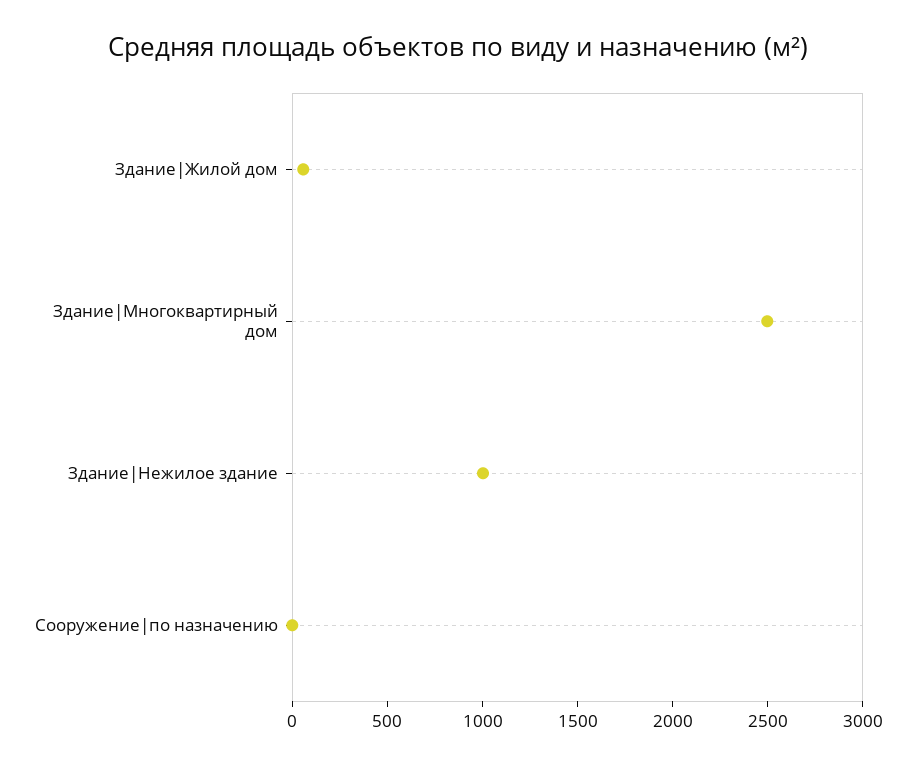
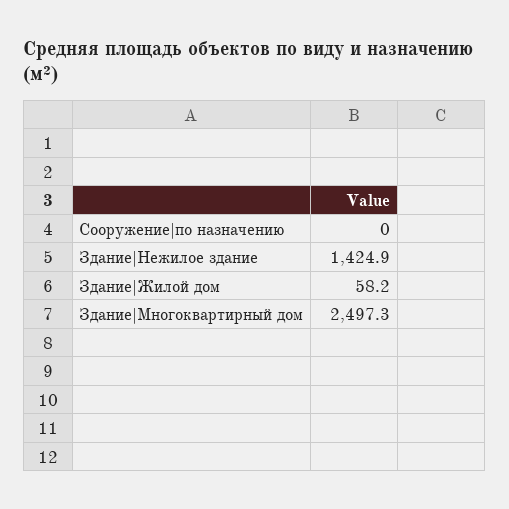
  {
    "Здание|Жилой дом": 58.2,
    "Здание|Многоквартирный дом": 2497.3,
-   "Здание|Нежилое здание": 1000,
+   "Здание|Нежилое здание": 1424.9,
    "Сооружение|по назначению": 0
  }

